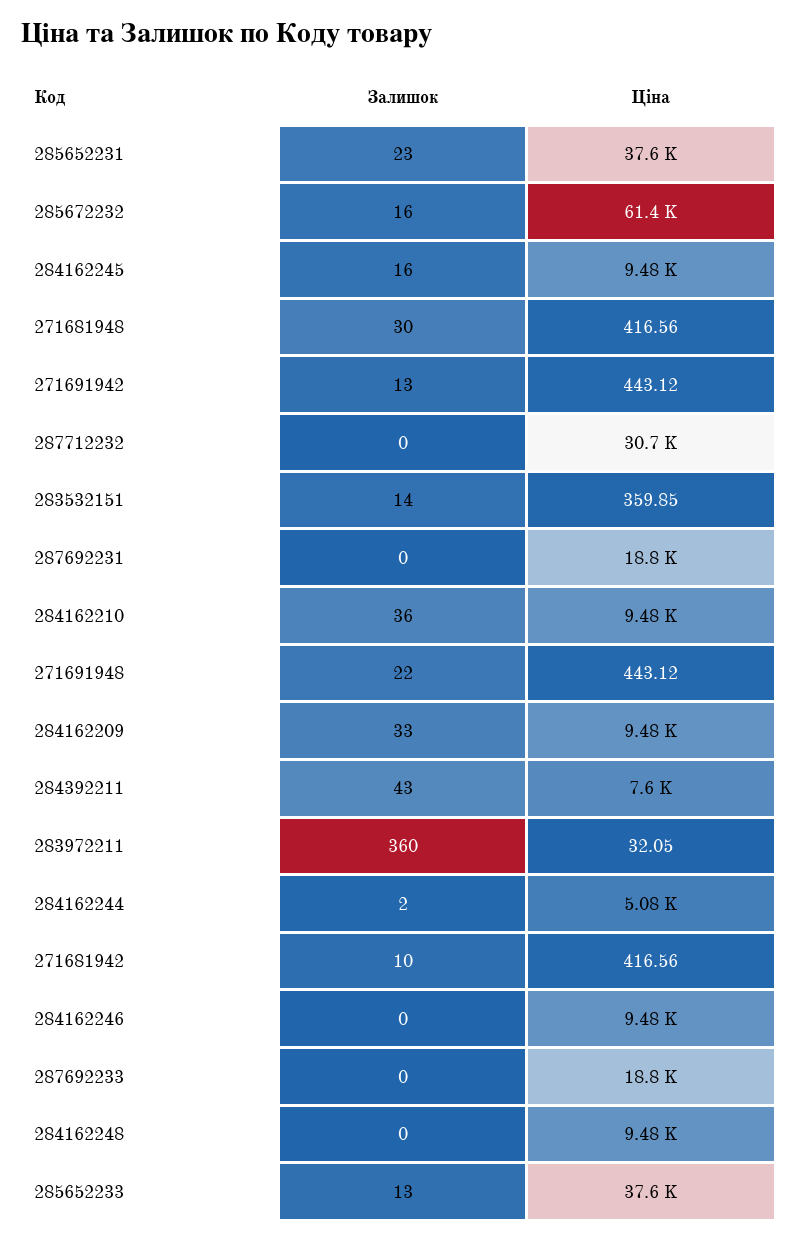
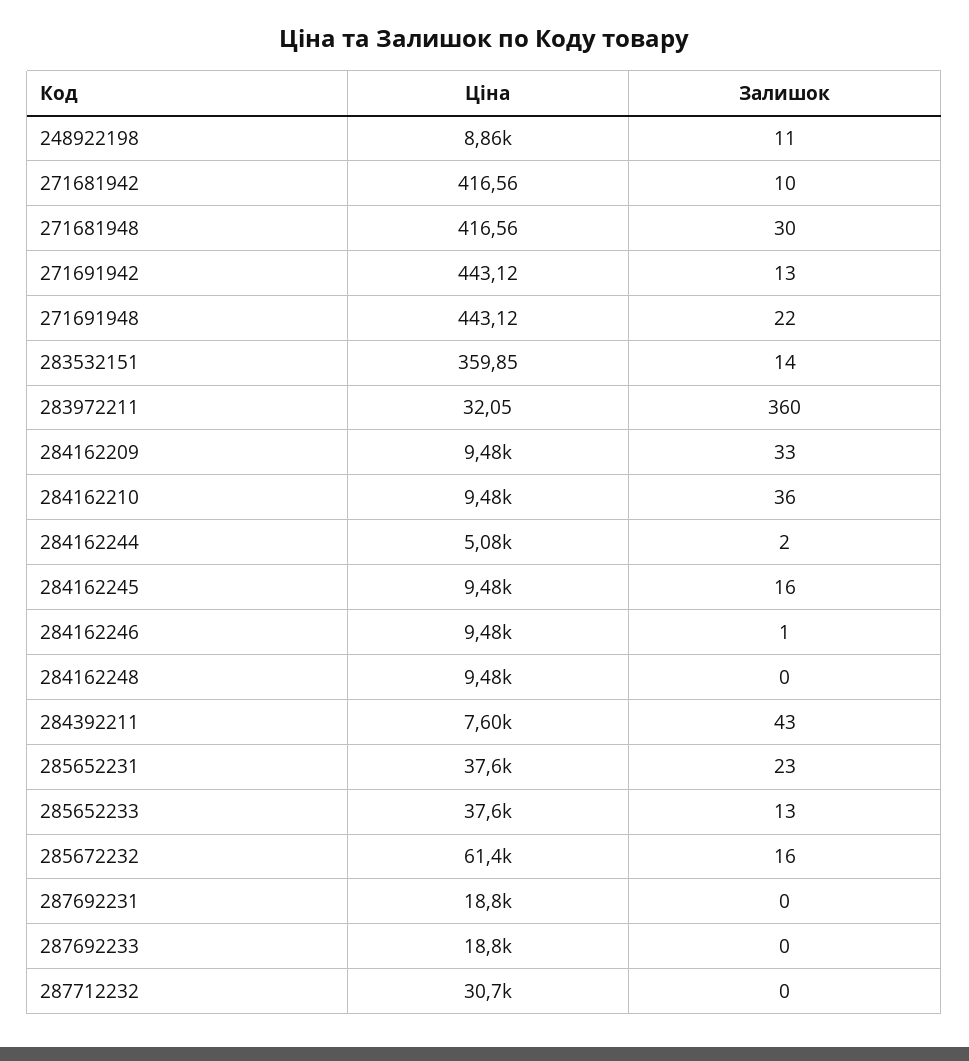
  {
    "Залишок": {
      "285652231": 23,
      "285672232": 16,
      "284162245": 16,
      "271681948": 30,
      "271691942": 13,
      "287712232": 0,
      "283532151": 14,
      "287692231": 0,
      "284162210": 36,
      "271691948": 22,
      "284162209": 33,
      "284392211": 43,
      "283972211": 360,
      "284162244": 2,
      "271681942": 10,
-     "284162246": 0,
+     "284162246": 1,
      "287692233": 0,
      "284162248": 0,
-     "285652233": 13
+     "285652233": 13,
+     "248922198": 11
    },
    "Ціна": {
      "285652231": 37600,
      "285672232": 61400,
      "284162245": 9480,
      "271681948": 416.56,
      "271691942": 443.12,
      "287712232": 30700,
      "283532151": 359.85,
      "287692231": 18800,
      "284162210": 9480,
      "271691948": 443.12,
      "284162209": 9480,
      "284392211": 7600,
      "283972211": 32.05,
      "284162244": 5080,
      "271681942": 416.56,
      "284162246": 9480,
      "287692233": 18800,
      "284162248": 9480,
-     "285652233": 37600
+     "285652233": 37600,
+     "248922198": 8860
    }
  }

